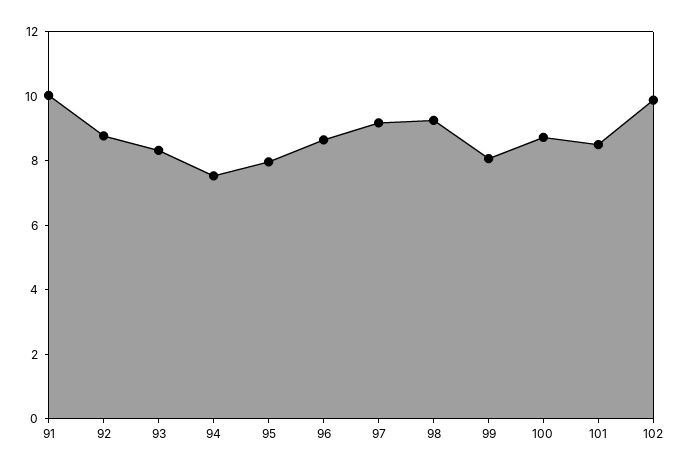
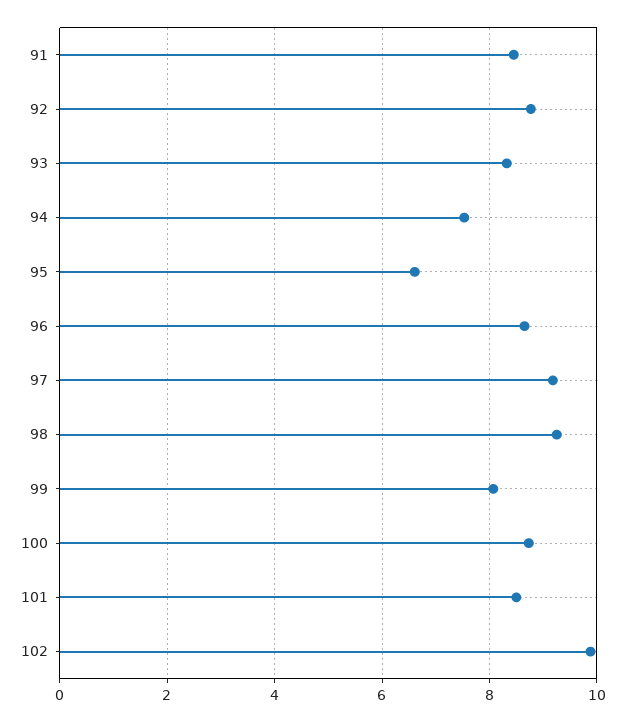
  {
-   "91": 10,
+   "91": 8.4,
    "92": 8.8,
    "93": 8.4,
    "94": 7.6,
-   "95": 8,
+   "95": 6.6,
    "96": 8.6,
    "97": 9.2,
    "98": 9.2,
    "99": 8,
    "100": 8.8,
    "101": 8.6,
    "102": 9.8
  }

